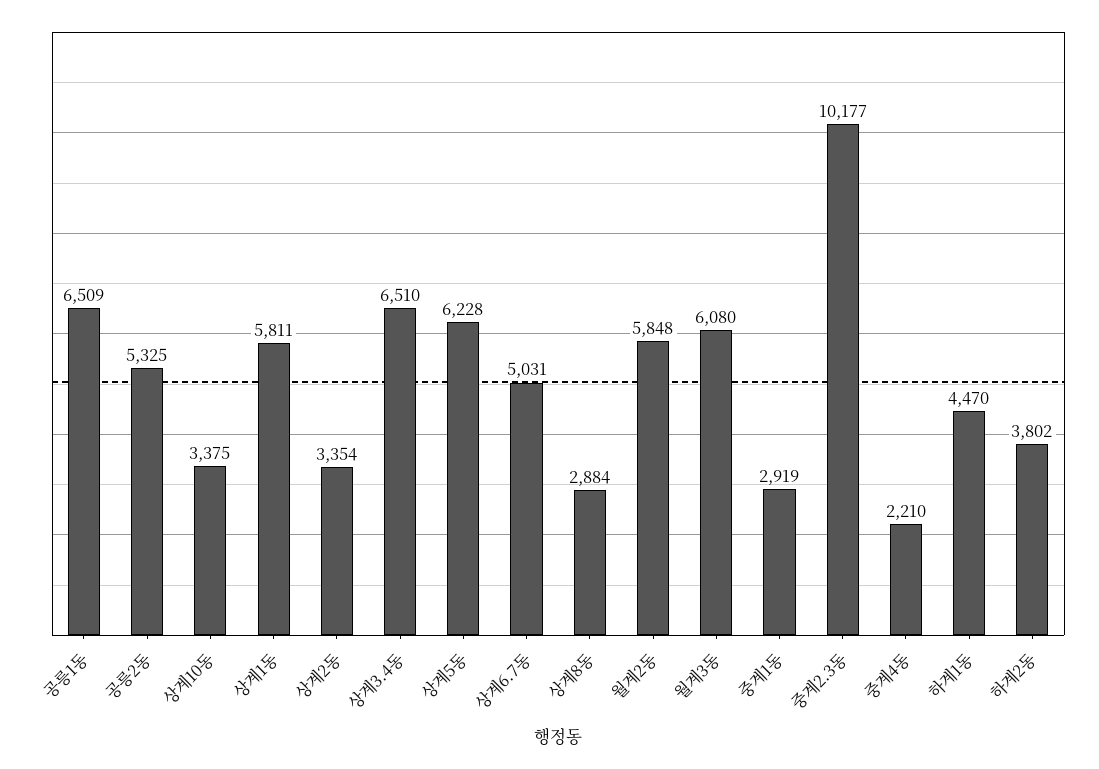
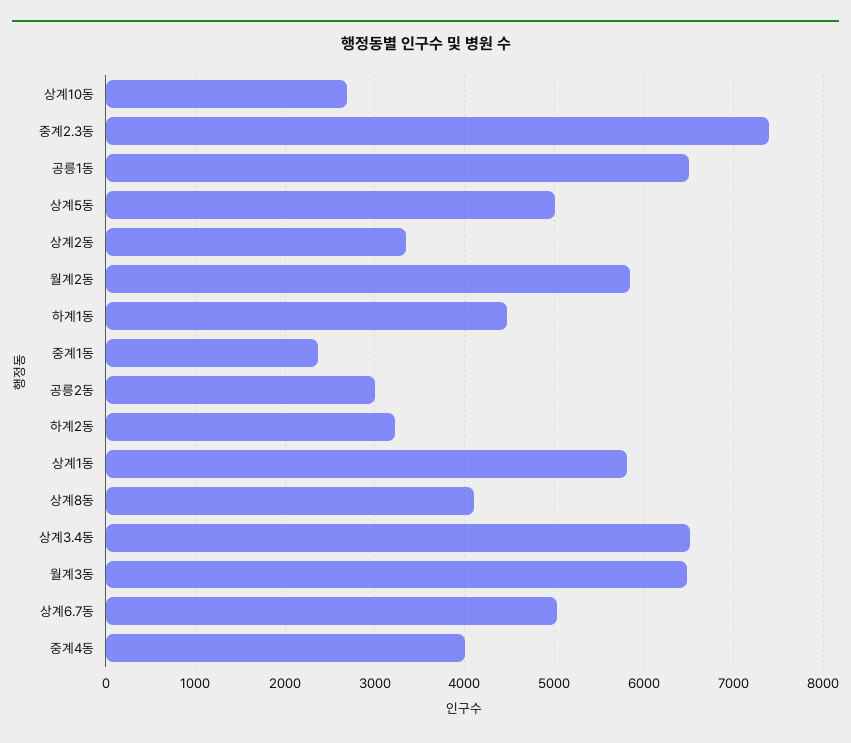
  {
    "공릉1동": 6509,
-   "공릉2동": 5325,
+   "공릉2동": 3000,
-   "상계10동": 3375,
+   "상계10동": 2700,
    "상계1동": 5811,
    "상계2동": 3354,
    "상계3.4동": 6510,
-   "상계5동": 6228,
+   "상계5동": 5000,
    "상계6.7동": 5031,
-   "상계8동": 2884,
+   "상계8동": 4100,
    "월계2동": 5848,
-   "월계3동": 6080,
+   "월계3동": 6500,
-   "중계1동": 2919,
+   "중계1동": 2400,
-   "중계2.3동": 10177,
+   "중계2.3동": 7400,
-   "중계4동": 2210,
+   "중계4동": 4000,
    "하계1동": 4470,
-   "하계2동": 3802
+   "하계2동": 3200
  }

